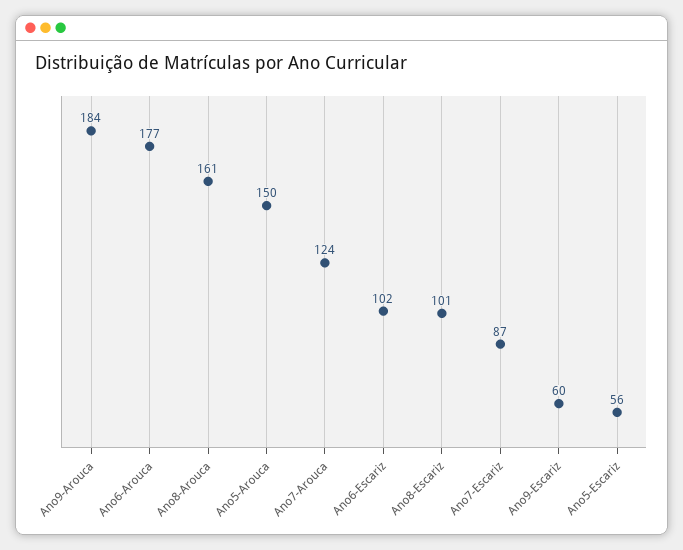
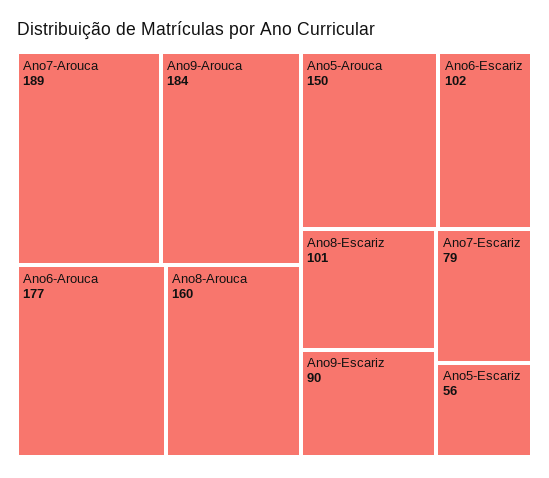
  {
    "Ano9-Arouca": 184,
    "Ano6-Arouca": 177,
-   "Ano8-Arouca": 161,
+   "Ano8-Arouca": 160,
    "Ano5-Arouca": 150,
-   "Ano7-Arouca": 124,
+   "Ano7-Arouca": 189,
    "Ano6-Escariz": 102,
    "Ano8-Escariz": 101,
-   "Ano7-Escariz": 87,
+   "Ano7-Escariz": 79,
-   "Ano9-Escariz": 60,
+   "Ano9-Escariz": 90,
    "Ano5-Escariz": 56
  }

